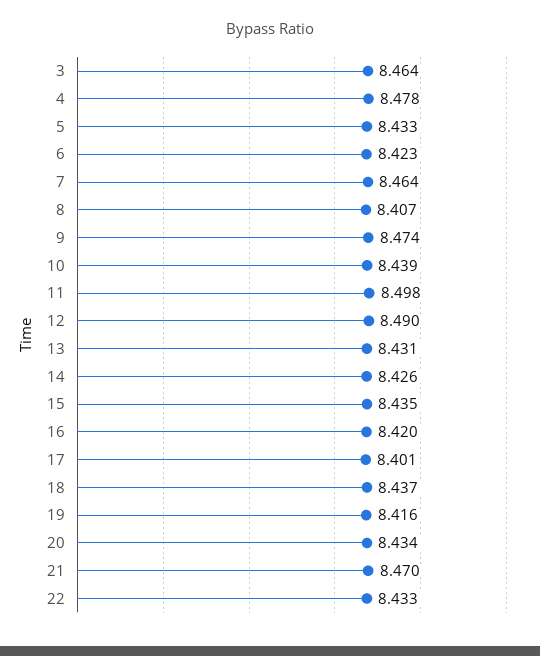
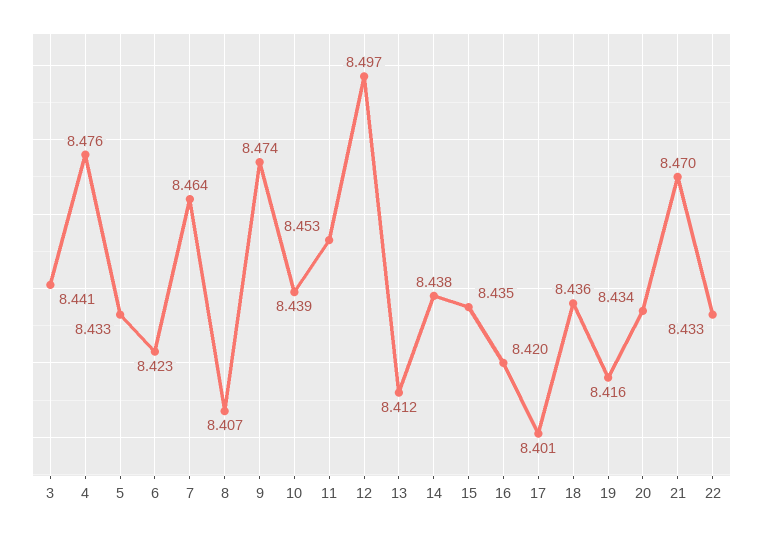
  {
-   "3": 8.464,
+   "3": 8.441,
-   "4": 8.478,
+   "4": 8.476,
    "5": 8.433,
    "6": 8.423,
    "7": 8.464,
    "8": 8.407,
    "9": 8.474,
    "10": 8.439,
-   "11": 8.498,
+   "11": 8.453,
-   "12": 8.49,
+   "12": 8.497,
-   "13": 8.431,
+   "13": 8.412,
-   "14": 8.426,
+   "14": 8.438,
    "15": 8.435,
    "16": 8.42,
    "17": 8.401,
-   "18": 8.437,
+   "18": 8.436,
    "19": 8.416,
    "20": 8.434,
    "21": 8.47,
    "22": 8.433
  }

